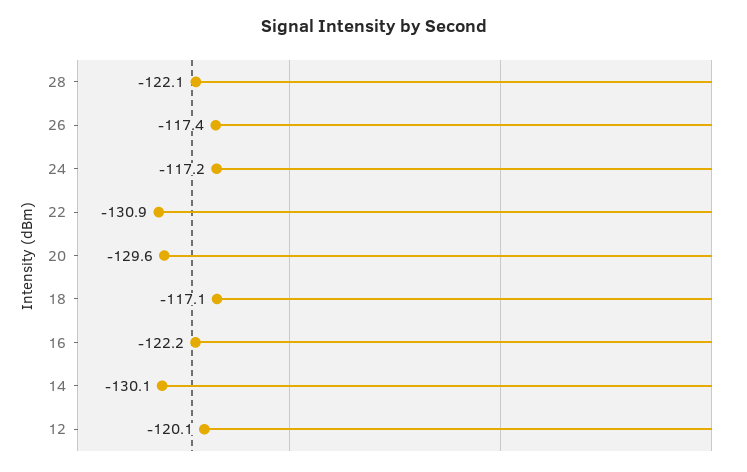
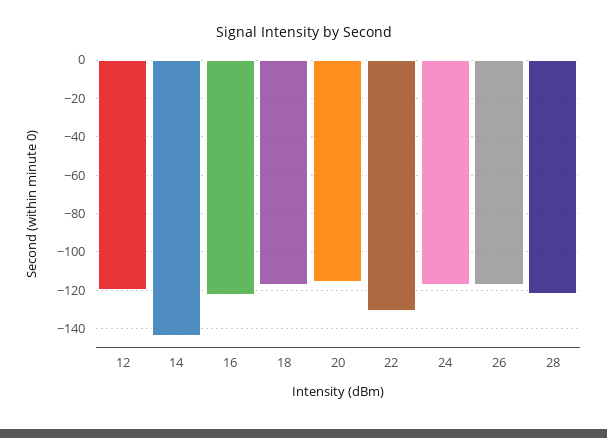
  {
    "28": -122.1,
    "26": -117.4,
    "24": -117.2,
    "22": -130.9,
-   "20": -129.6,
+   "20": -115,
    "18": -117.1,
    "16": -122.2,
-   "14": -130.1,
+   "14": -145,
    "12": -120.1
  }

